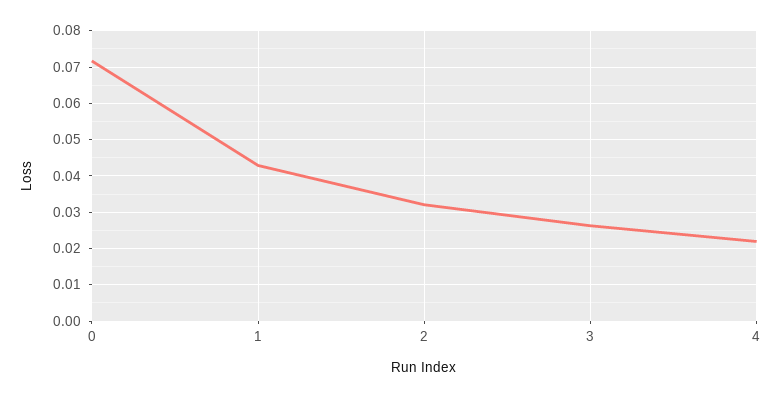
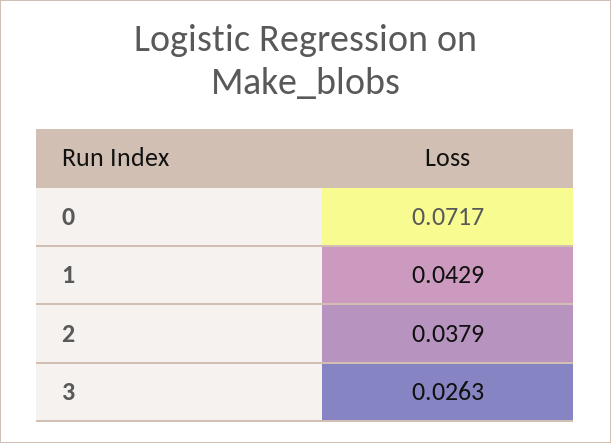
  {
    "0": 0.0717,
    "1": 0.0429,
-   "2": 0.032,
+   "2": 0.0379,
-   "3": 0.0263,
+   "3": 0.0263
-   "4": 0.022
  }

